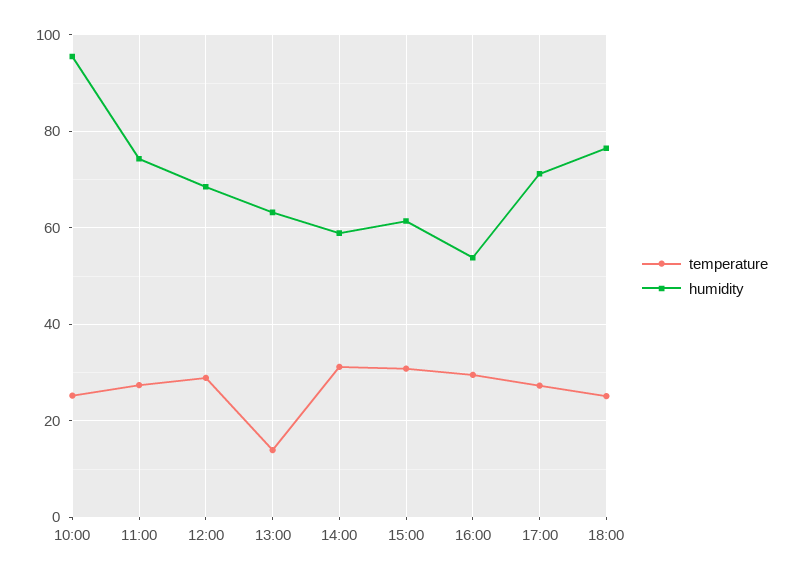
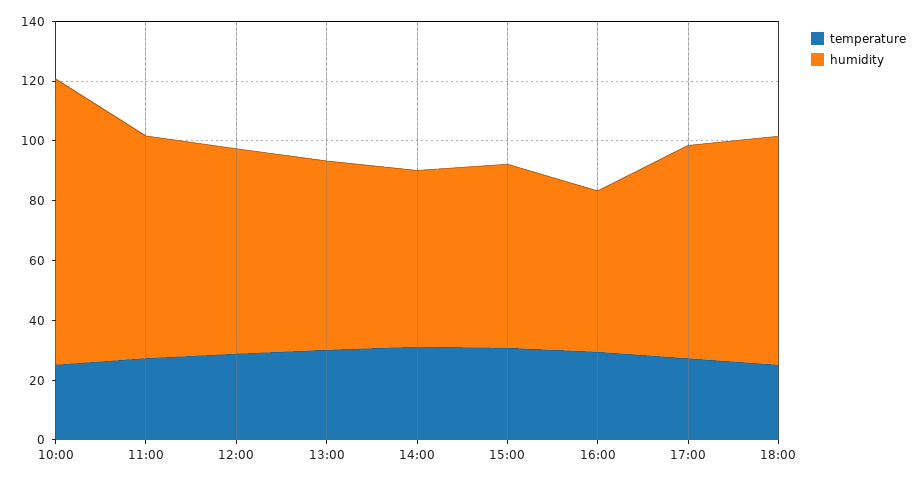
  {
    "temperature": {
      "10:00": 26,
      "11:00": 28,
      "12:00": 28,
-     "13:00": 14,
+     "13:00": 30,
      "14:00": 32,
      "15:00": 30,
      "16:00": 30,
      "17:00": 28,
      "18:00": 26
    },
    "humidity": {
      "10:00": 96,
      "11:00": 74,
      "12:00": 68,
      "13:00": 64,
      "14:00": 58,
      "15:00": 62,
      "16:00": 54,
      "17:00": 72,
      "18:00": 76
    }
  }

